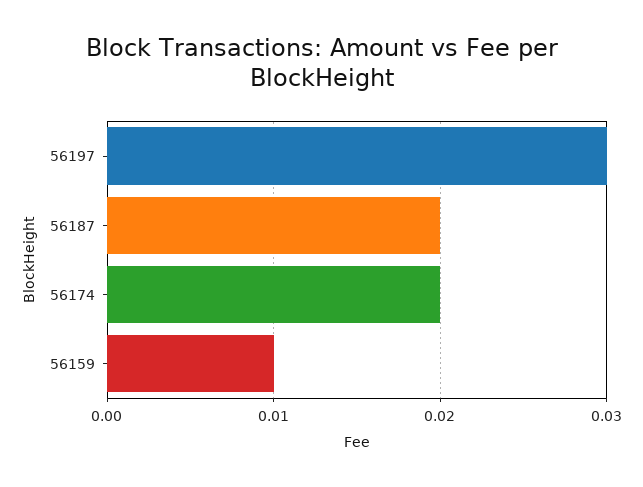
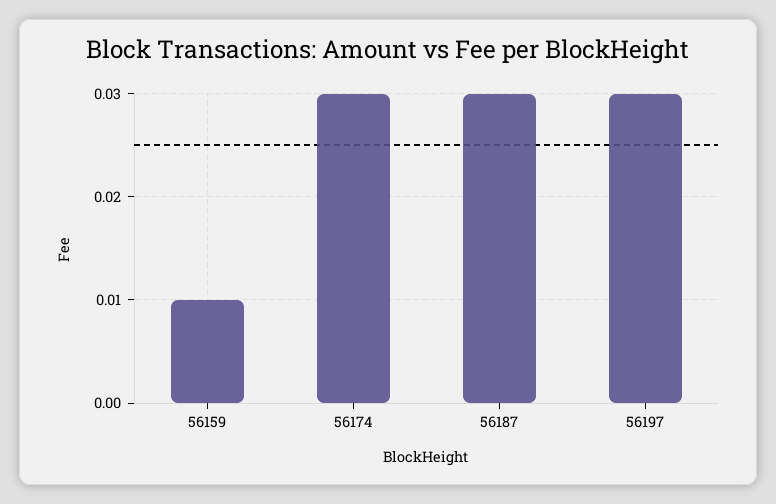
  {
    "56197": 0.03,
-   "56187": 0.02,
+   "56187": 0.03,
-   "56174": 0.02,
+   "56174": 0.03,
    "56159": 0.01
  }

